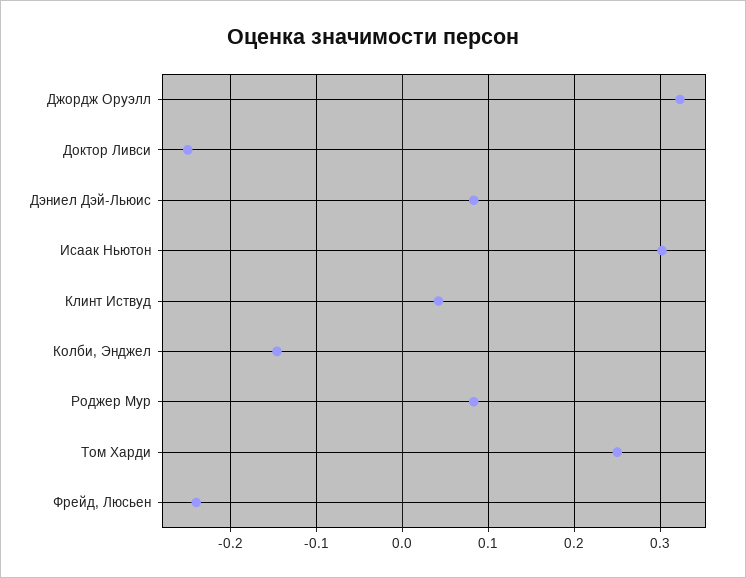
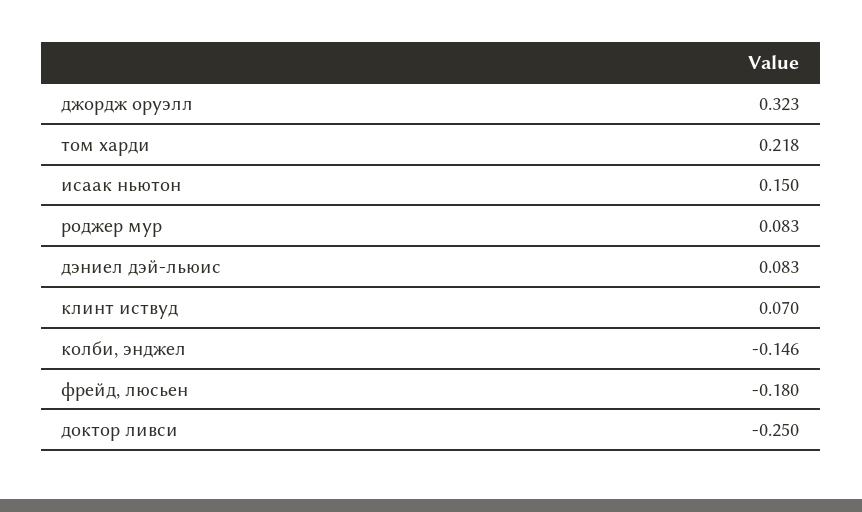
  {
    "Джордж Оруэлл": 0.323,
    "Доктор Ливси": -0.25,
    "Дэниел Дэй-Льюис": 0.083,
-   "Исаак Ньютон": 0.3,
+   "Исаак Ньютон": 0.15,
-   "Клинт Иствуд": 0.04,
+   "Клинт Иствуд": 0.07,
    "Колби, Энджел": -0.146,
    "Роджер Мур": 0.083,
-   "Том Харди": 0.25,
+   "Том Харди": 0.218,
-   "Фрейд, Люсьен": -0.24
+   "Фрейд, Люсьен": -0.18
  }

